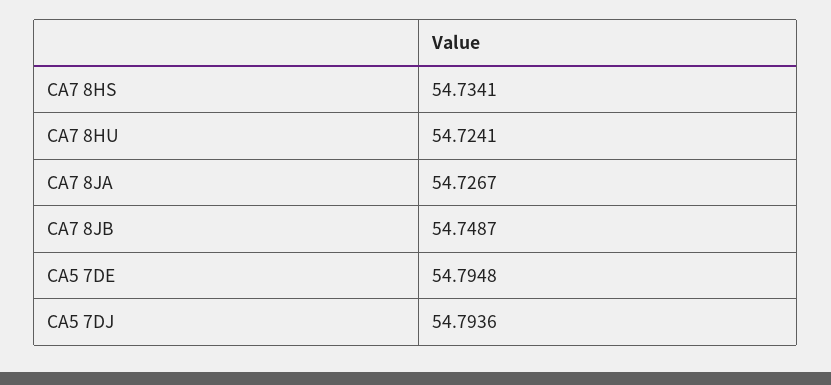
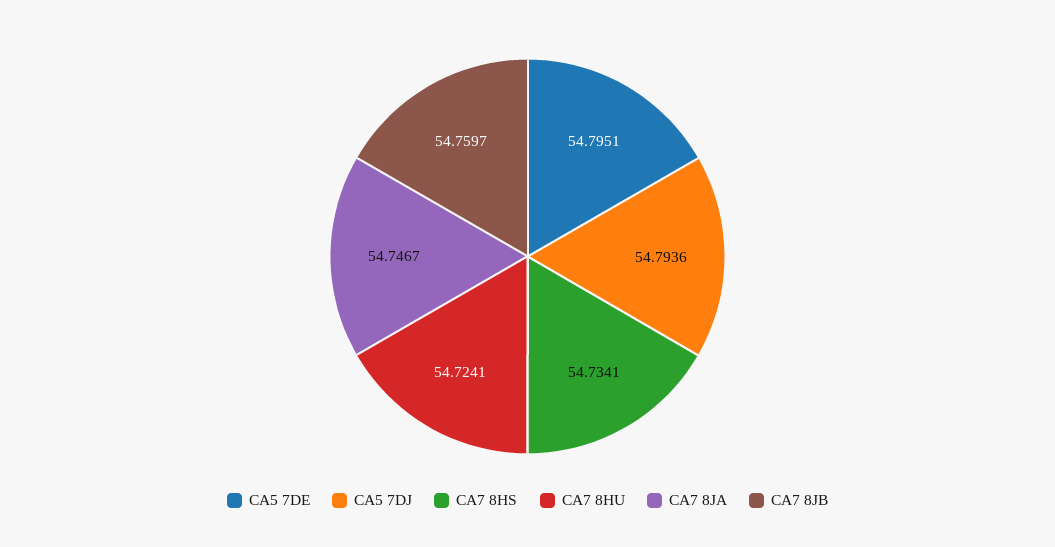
  {
    "CA7 8HS": 54.7341,
    "CA7 8HU": 54.7241,
-   "CA7 8JA": 54.7267,
+   "CA7 8JA": 54.7467,
-   "CA7 8JB": 54.7487,
+   "CA7 8JB": 54.7597,
-   "CA5 7DE": 54.7948,
+   "CA5 7DE": 54.7951,
    "CA5 7DJ": 54.7936
  }

